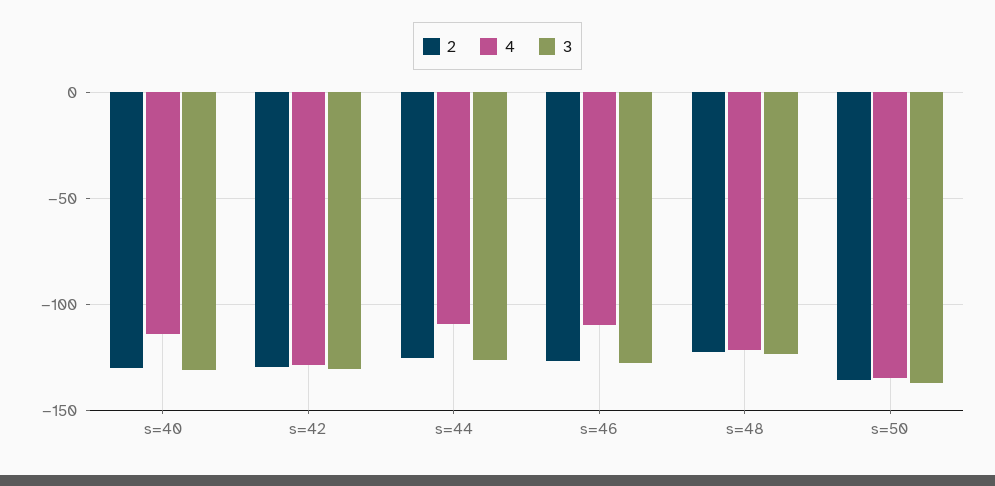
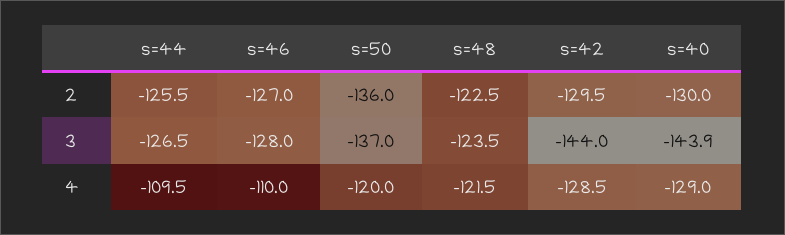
  {
    "2": {
      "s=40": -130,
      "s=42": -129.5,
      "s=44": -125.5,
      "s=46": -127,
      "s=48": -122.5,
      "s=50": -136
    },
    "4": {
-     "s=40": -115,
+     "s=40": -129,
      "s=42": -128.5,
      "s=44": -109.5,
      "s=46": -110,
      "s=48": -121.5,
-     "s=50": -135
+     "s=50": -120
    },
    "3": {
-     "s=40": -130,
+     "s=40": -143.9,
-     "s=42": -130,
+     "s=42": -144,
      "s=44": -126.5,
      "s=46": -128,
      "s=48": -123.5,
      "s=50": -137
    }
  }

